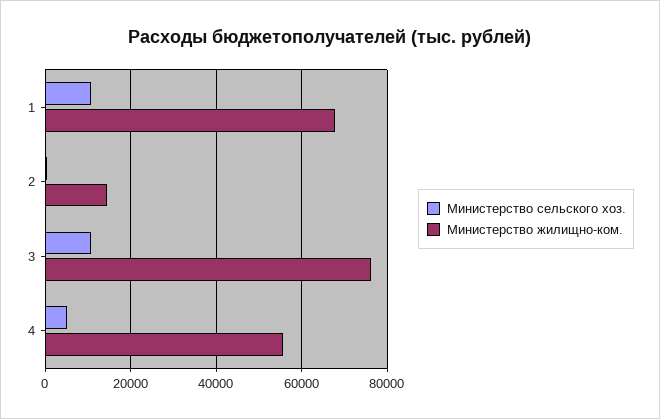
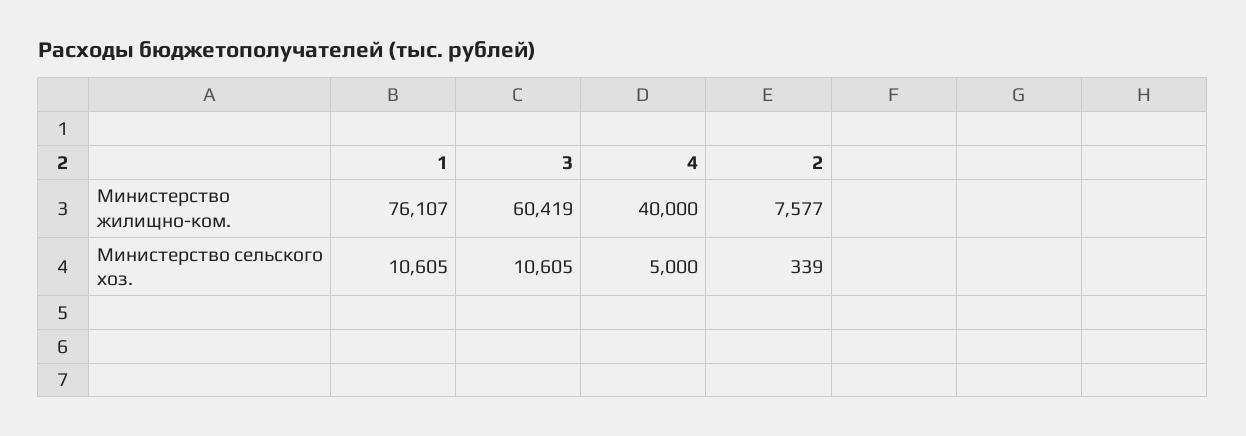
  {
    "Министерство сельского хоз.": {
      "1": 10605,
      "2": 339,
      "3": 10605,
      "4": 5000
    },
    "Министерство жилищно-ком.": {
-     "1": 68000,
+     "1": 76107,
-     "2": 14000,
+     "2": 7577,
-     "3": 76000,
+     "3": 60419,
-     "4": 56000
+     "4": 40000
    }
  }

